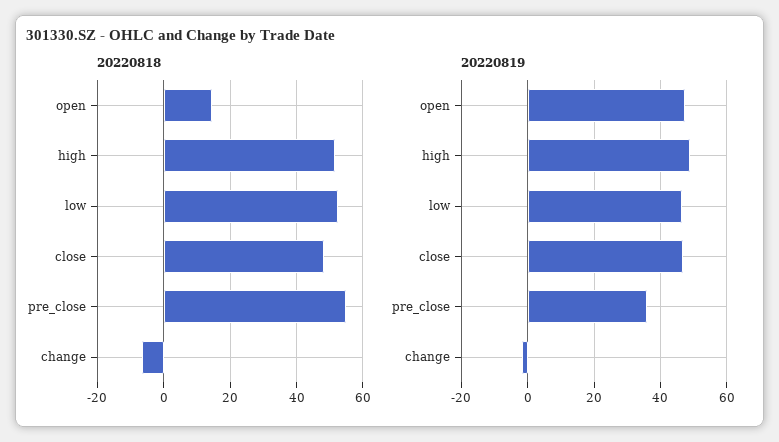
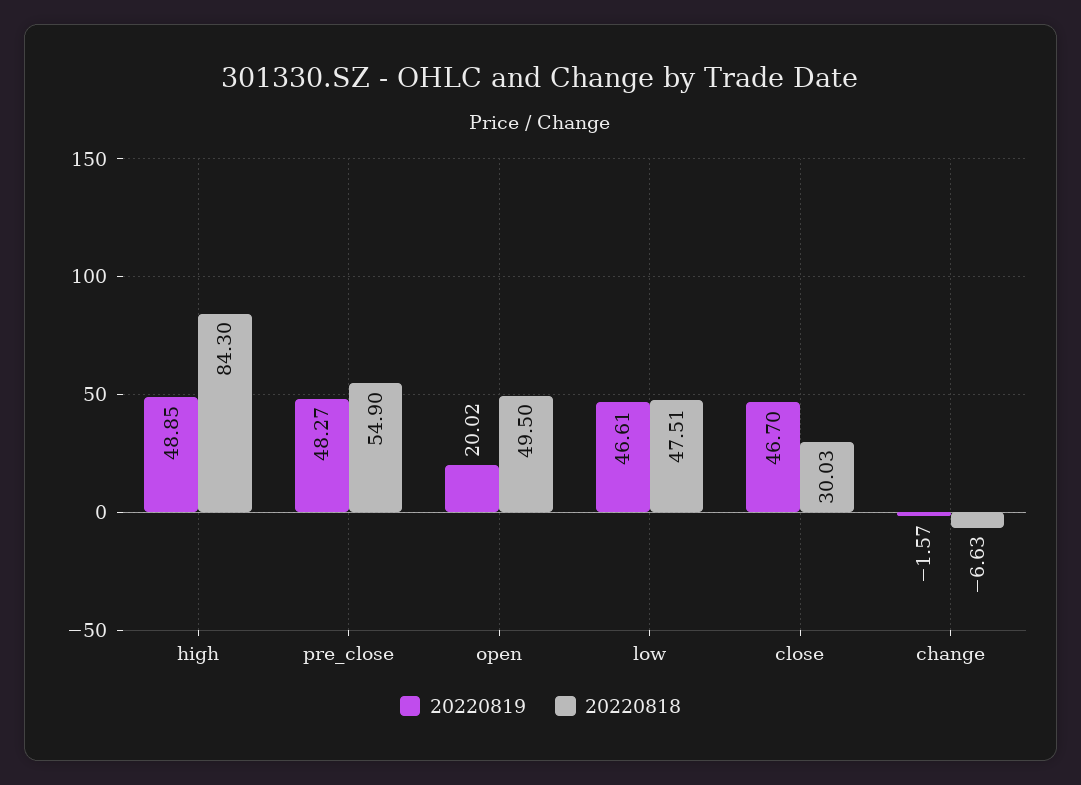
  {
    "20220818": {
-     "open": 14,
+     "open": 49.5,
-     "high": 52,
+     "high": 84.3,
-     "low": 52,
+     "low": 47.51,
-     "close": 48,
+     "close": 30.03,
      "pre_close": 54.9,
      "change": -6.63
    },
    "20220819": {
-     "open": 48,
+     "open": 20.02,
      "high": 48.85,
      "low": 46.61,
      "close": 46.7,
-     "pre_close": 36,
+     "pre_close": 48.27,
      "change": -1.57
    }
  }

